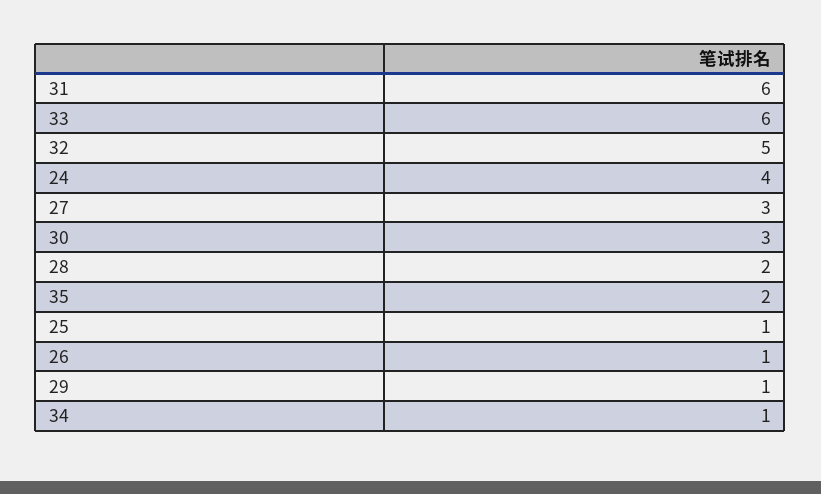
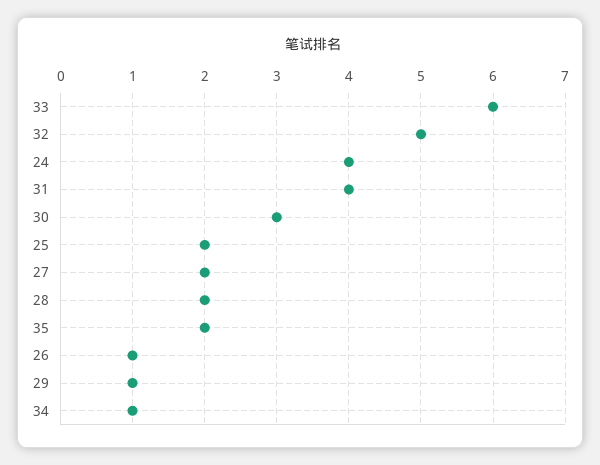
  {
-   "31": 6,
+   "31": 4,
    "33": 6,
    "32": 5,
    "24": 4,
-   "27": 3,
+   "27": 2,
    "30": 3,
    "28": 2,
    "35": 2,
-   "25": 1,
+   "25": 2,
    "26": 1,
    "29": 1,
    "34": 1
  }

